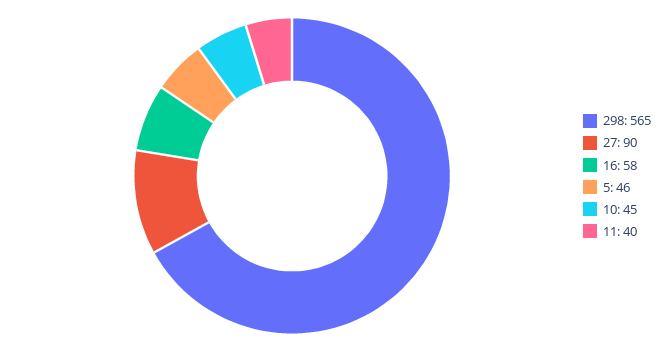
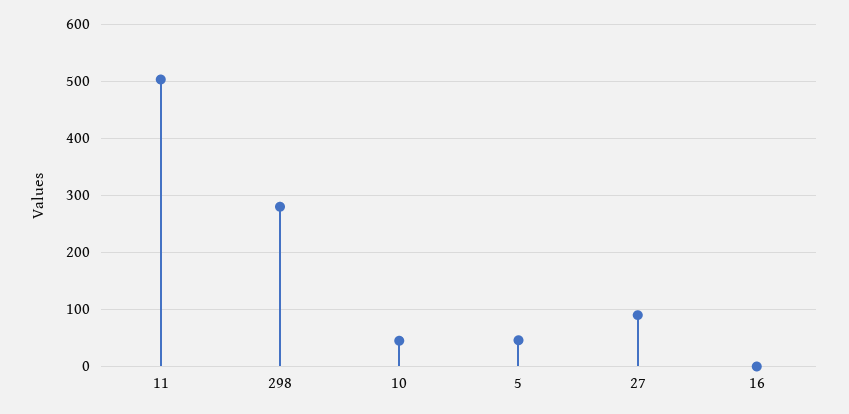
  {
-   "298": 565,
+   "298": 280,
    "27": 90,
-   "16": 58,
+   "16": 0,
    "5": 46,
    "10": 45,
-   "11": 40
+   "11": 500
  }

